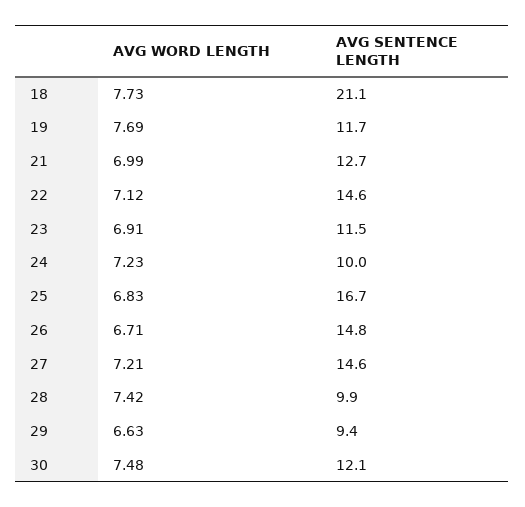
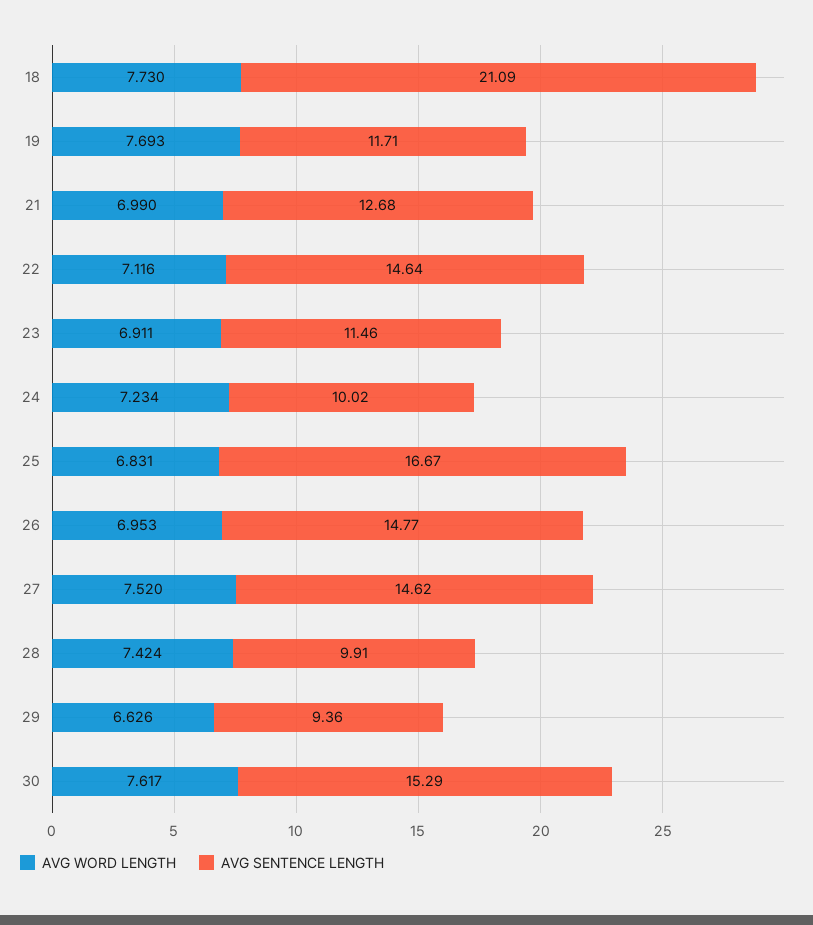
  {
    "AVG WORD LENGTH": {
      "18": 7.73,
      "19": 7.693,
      "21": 6.99,
      "22": 7.116,
      "23": 6.911,
      "24": 7.234,
      "25": 6.831,
-     "26": 6.71,
+     "26": 6.953,
-     "27": 7.21,
+     "27": 7.52,
      "28": 7.424,
      "29": 6.626,
-     "30": 7.48
+     "30": 7.617
    },
    "AVG SENTENCE LENGTH": {
      "18": 21.09,
      "19": 11.71,
      "21": 12.68,
      "22": 14.64,
      "23": 11.46,
      "24": 10.02,
      "25": 16.67,
      "26": 14.77,
      "27": 14.62,
      "28": 9.91,
      "29": 9.36,
-     "30": 12.1
+     "30": 15.29
    }
  }

